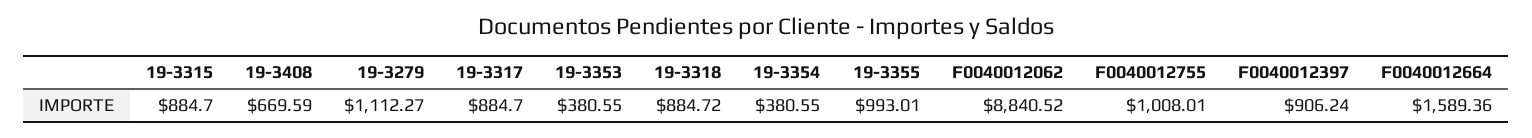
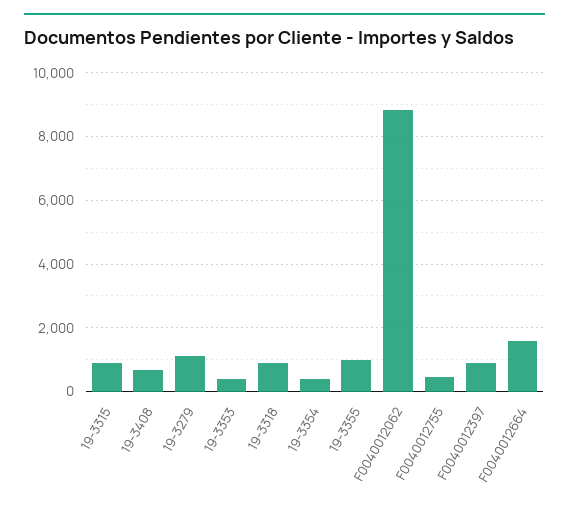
  {
    "19-3315": 884.7,
    "19-3408": 669.59,
    "19-3279": 1112.27,
-   "19-3317": 884.7,
    "19-3353": 380.55,
    "19-3318": 884.72,
    "19-3354": 380.55,
    "19-3355": 993.01,
    "F0040012062": 8840.52,
-   "F0040012755": 1008.01,
+   "F0040012755": 400,
    "F0040012397": 906.24,
    "F0040012664": 1589.36
  }

